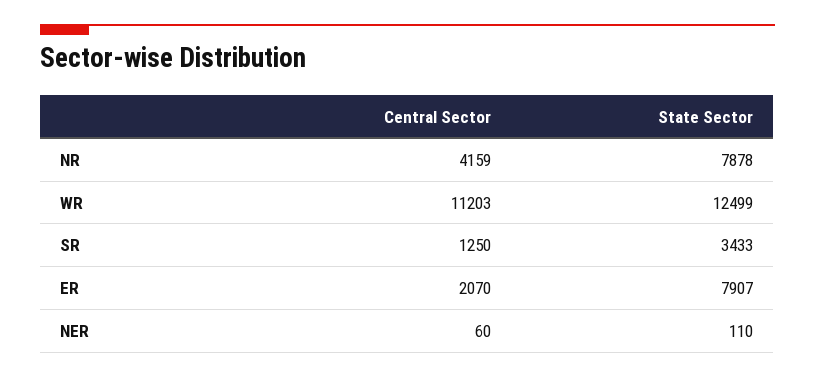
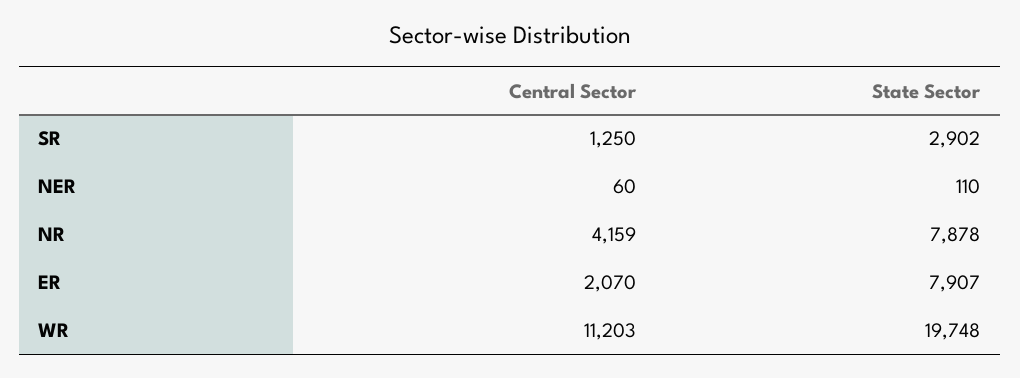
  {
    "Central Sector": {
      "NR": 4159,
      "WR": 11203,
      "SR": 1250,
      "ER": 2070,
      "NER": 60
    },
    "State Sector": {
      "NR": 7878,
-     "WR": 12499,
+     "WR": 19748,
-     "SR": 3433,
+     "SR": 2902,
      "ER": 7907,
      "NER": 110
    }
  }

